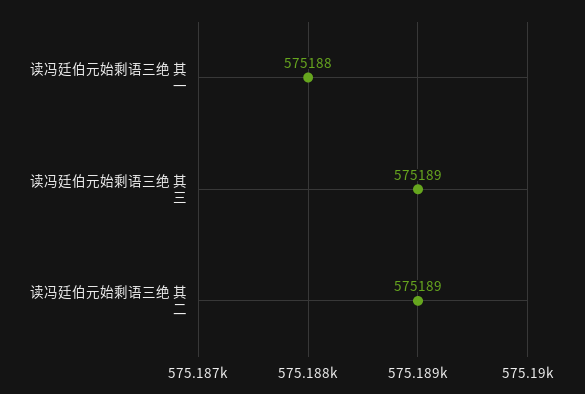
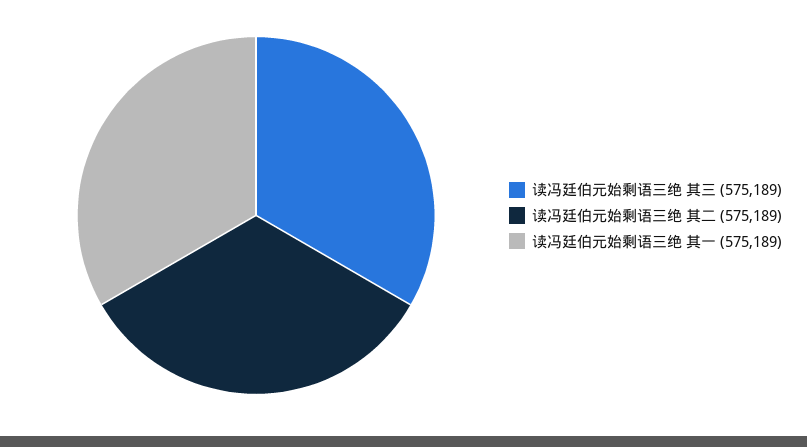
  {
-   "读冯廷伯元始剩语三绝 其一": 575188,
+   "读冯廷伯元始剩语三绝 其一": 575189,
    "读冯廷伯元始剩语三绝 其三": 575189,
    "读冯廷伯元始剩语三绝 其二": 575189
  }

